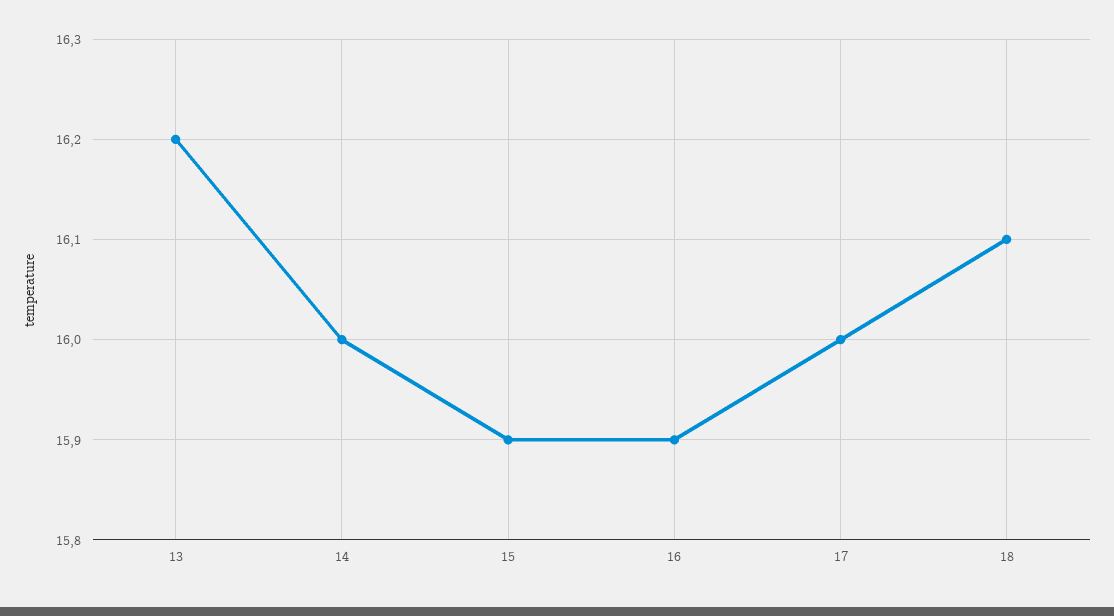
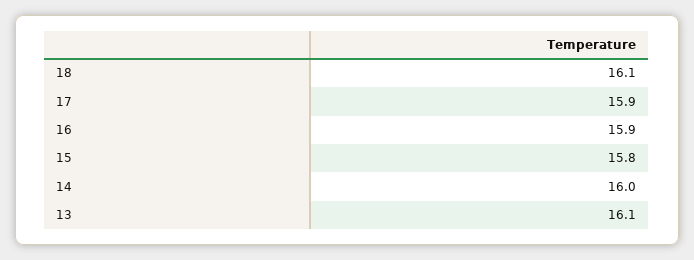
  {
-   "13": 16.2,
+   "13": 16.1,
    "14": 16,
-   "15": 15.9,
+   "15": 15.8,
    "16": 15.9,
-   "17": 16,
+   "17": 15.9,
    "18": 16.1
  }

